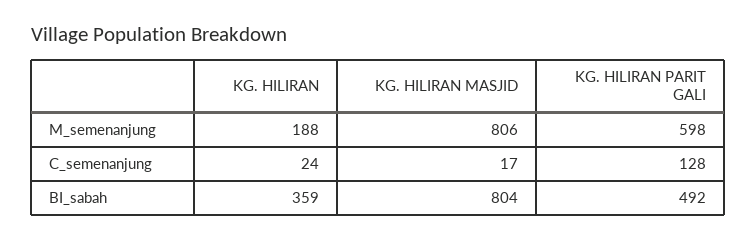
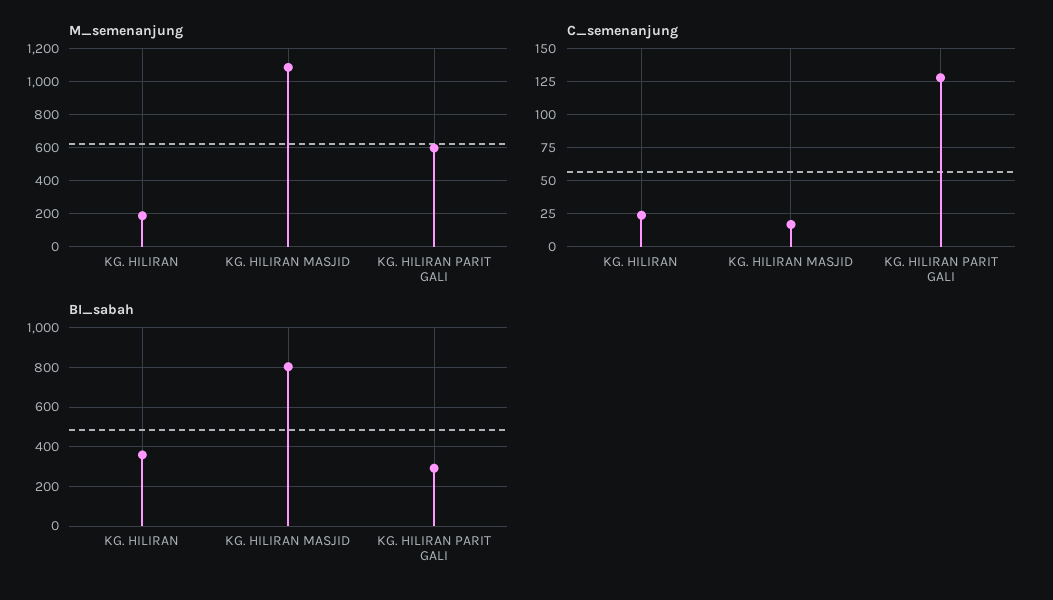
  {
    "M_semenanjung": {
      "KG. HILIRAN": 188,
-     "KG. HILIRAN MASJID": 806,
+     "KG. HILIRAN MASJID": 1100,
      "KG. HILIRAN PARIT GALI": 598
    },
    "C_semenanjung": {
      "KG. HILIRAN": 24,
      "KG. HILIRAN MASJID": 17,
      "KG. HILIRAN PARIT GALI": 128
    },
    "BI_sabah": {
      "KG. HILIRAN": 359,
      "KG. HILIRAN MASJID": 804,
-     "KG. HILIRAN PARIT GALI": 492
+     "KG. HILIRAN PARIT GALI": 300
    }
  }

